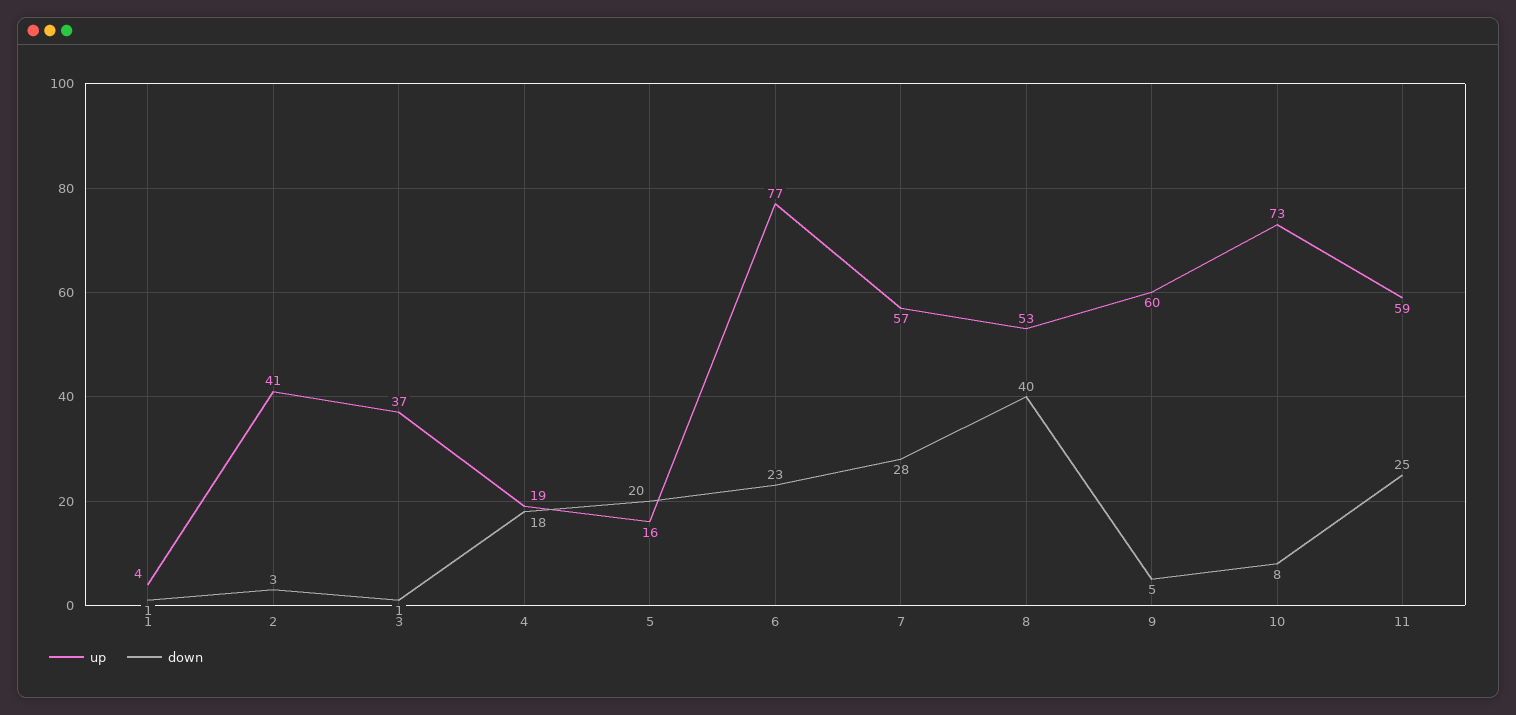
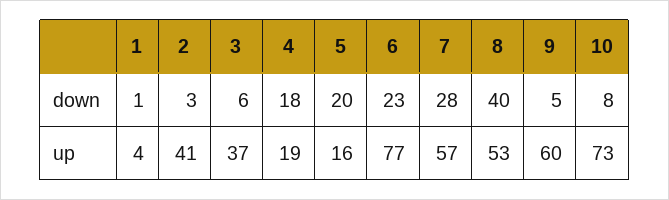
  {
    "up": {
      "1": 4,
      "2": 41,
      "3": 37,
      "4": 19,
      "5": 16,
      "6": 77,
      "7": 57,
      "8": 53,
      "9": 60,
-     "10": 73,
+     "10": 73
-     "11": 59
    },
    "down": {
      "1": 1,
      "2": 3,
-     "3": 1,
+     "3": 6,
      "4": 18,
      "5": 20,
      "6": 23,
      "7": 28,
      "8": 40,
      "9": 5,
-     "10": 8,
+     "10": 8
-     "11": 25
    }
  }

